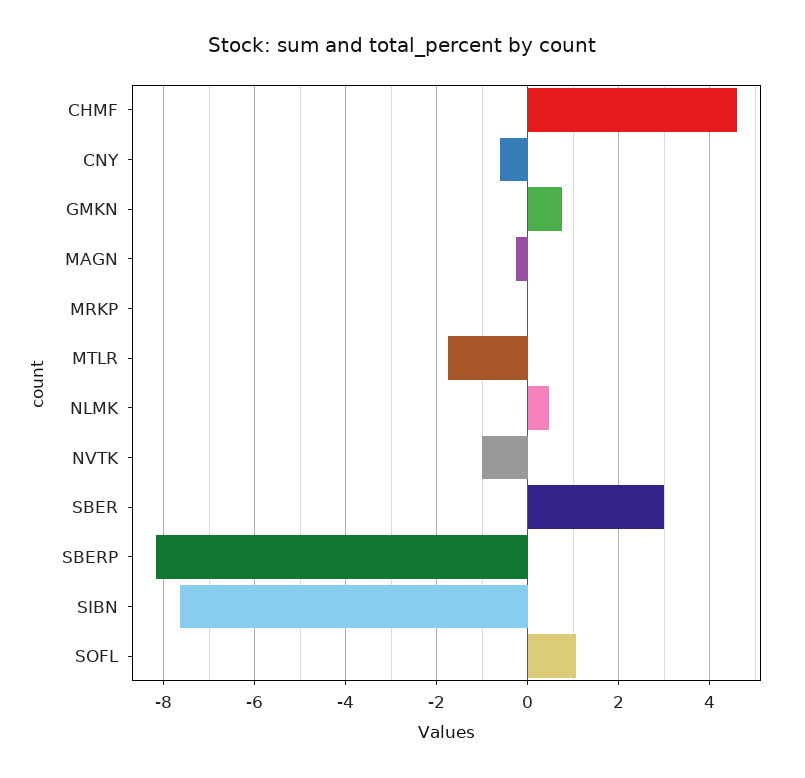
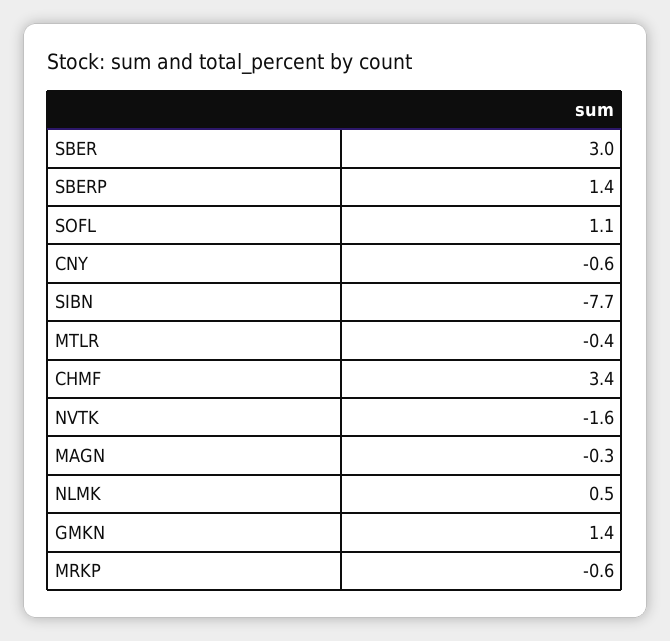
  {
-   "CHMF": 4.6,
+   "CHMF": 3.4,
    "CNY": -0.6,
-   "GMKN": 0.8,
+   "GMKN": 1.4,
    "MAGN": -0.3,
-   "MRKP": 0,
+   "MRKP": -0.6,
-   "MTLR": -1.8,
+   "MTLR": -0.4,
    "NLMK": 0.5,
-   "NVTK": -1,
+   "NVTK": -1.6,
    "SBER": 3,
-   "SBERP": -8.2,
+   "SBERP": 1.4,
    "SIBN": -7.7,
    "SOFL": 1.1
  }

